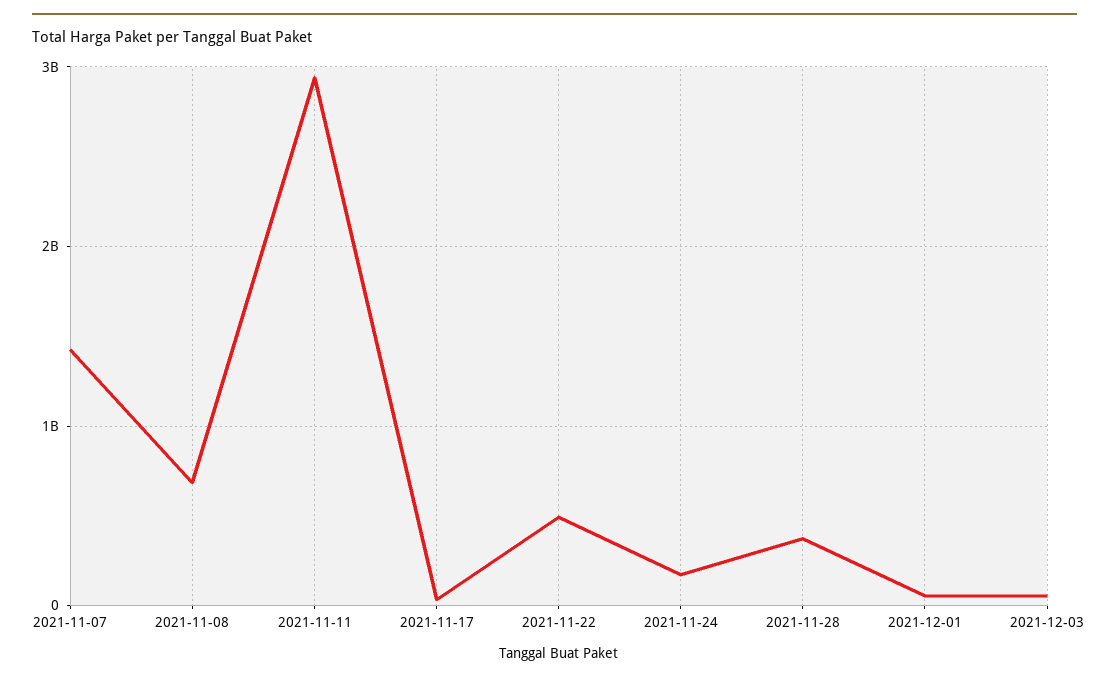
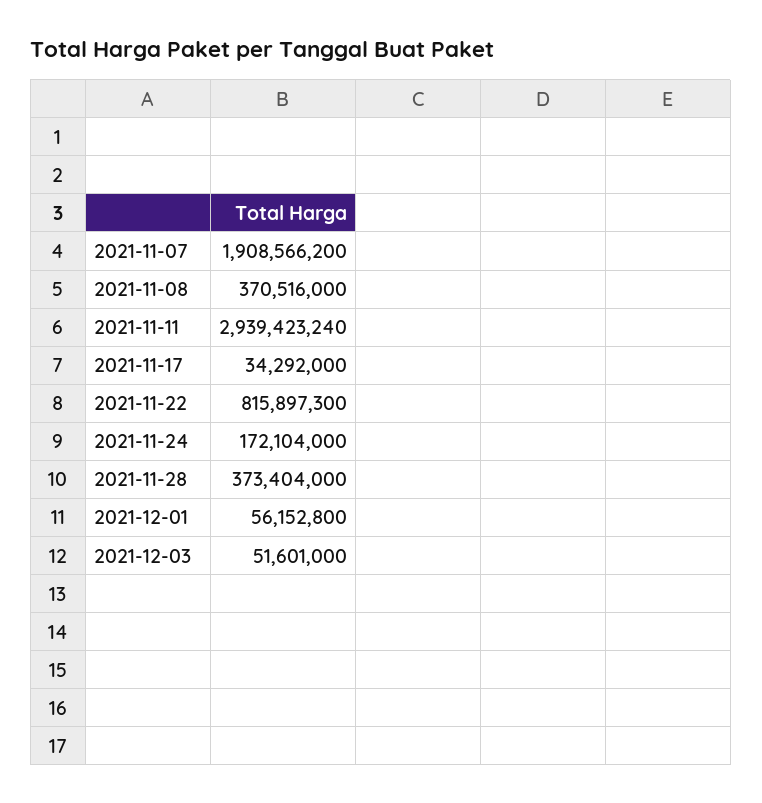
  {
-   "2021-11-07": 1400000000,
+   "2021-11-07": 1908566200,
-   "2021-11-08": 700000000,
+   "2021-11-08": 370516000,
    "2021-11-11": 2939423240,
    "2021-11-17": 34292000,
-   "2021-11-22": 500000000,
+   "2021-11-22": 815897300,
    "2021-11-24": 172104000,
    "2021-11-28": 373404000,
    "2021-12-01": 56152800,
    "2021-12-03": 51601000
  }

